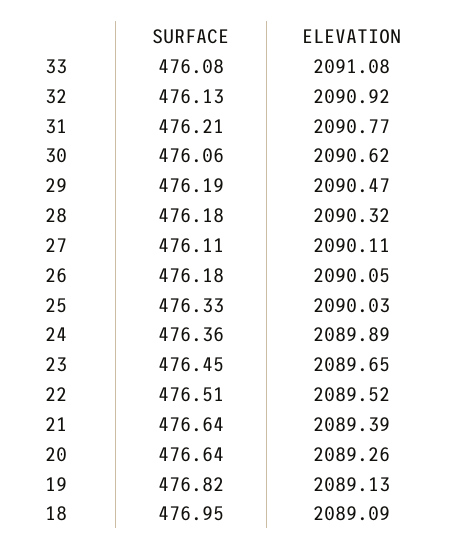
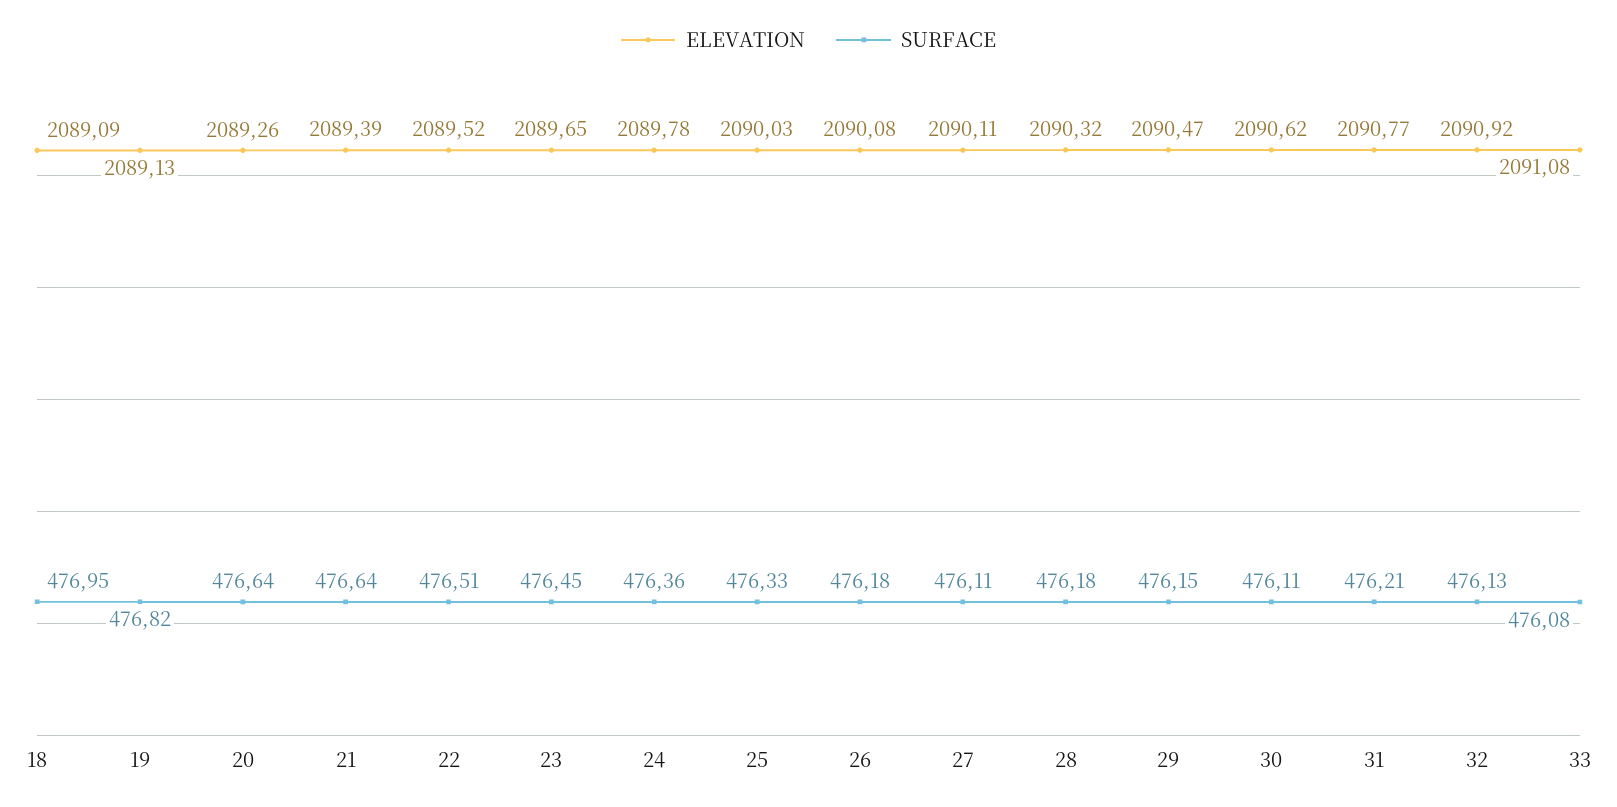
  {
    "SURFACE": {
      "33": 476.08,
      "32": 476.13,
      "31": 476.21,
-     "30": 476.06,
+     "30": 476.11,
-     "29": 476.19,
+     "29": 476.15,
      "28": 476.18,
      "27": 476.11,
      "26": 476.18,
      "25": 476.33,
      "24": 476.36,
      "23": 476.45,
      "22": 476.51,
      "21": 476.64,
      "20": 476.64,
      "19": 476.82,
      "18": 476.95
    },
    "ELEVATION": {
      "33": 2091.08,
      "32": 2090.92,
      "31": 2090.77,
      "30": 2090.62,
      "29": 2090.47,
      "28": 2090.32,
      "27": 2090.11,
-     "26": 2090.05,
+     "26": 2090.08,
      "25": 2090.03,
-     "24": 2089.89,
+     "24": 2089.78,
      "23": 2089.65,
      "22": 2089.52,
      "21": 2089.39,
      "20": 2089.26,
      "19": 2089.13,
      "18": 2089.09
    }
  }

